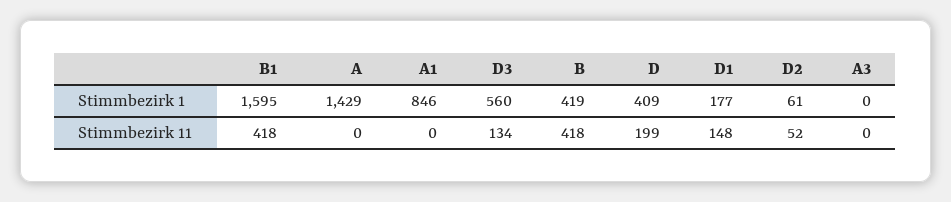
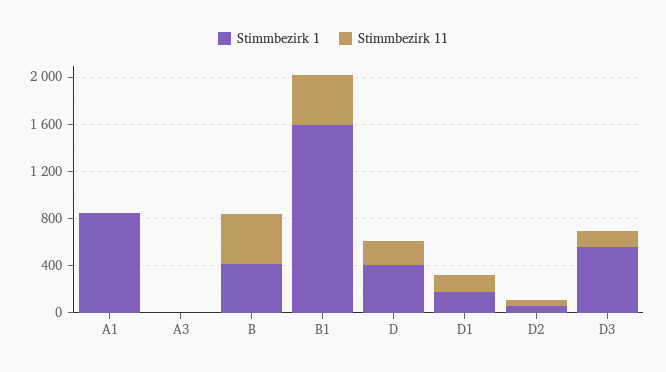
  {
    "Stimmbezirk 1": {
      "B1": 1595,
-     "A": 1429,
      "A1": 846,
      "D3": 560,
      "B": 419,
      "D": 409,
      "D1": 177,
      "D2": 61,
      "A3": 0
    },
    "Stimmbezirk 11": {
      "B1": 418,
-     "A": 0,
      "A1": 0,
      "D3": 134,
      "B": 418,
      "D": 199,
      "D1": 148,
      "D2": 52,
      "A3": 0
    }
  }

